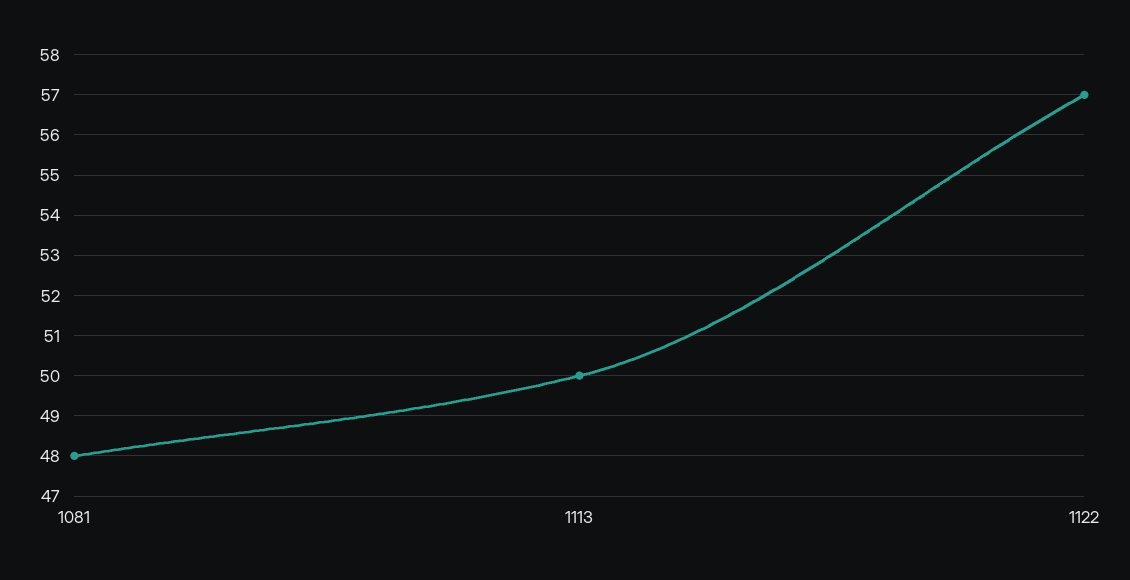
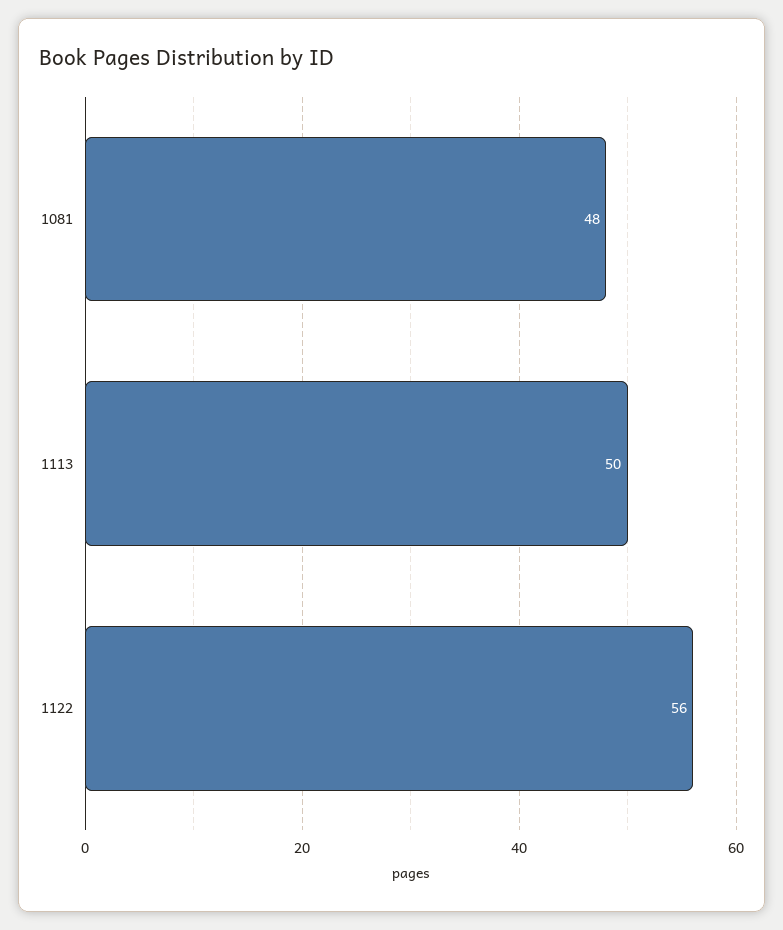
  {
    "1081": 48,
    "1113": 50,
-   "1122": 57
+   "1122": 56
  }

